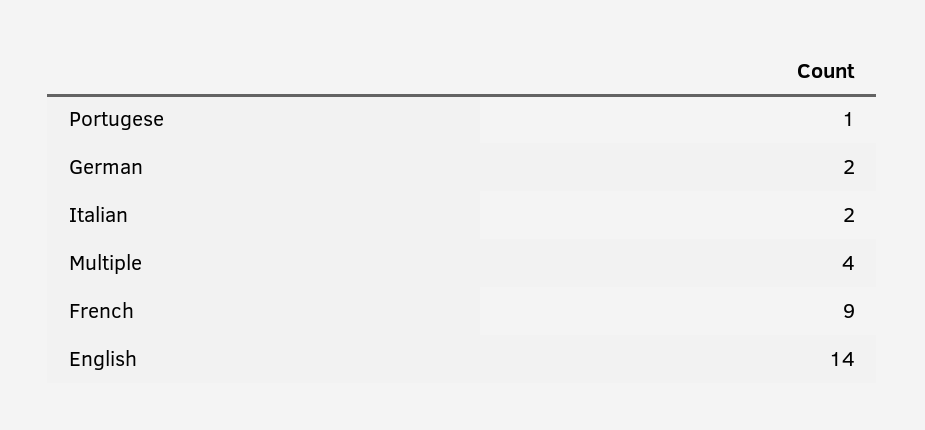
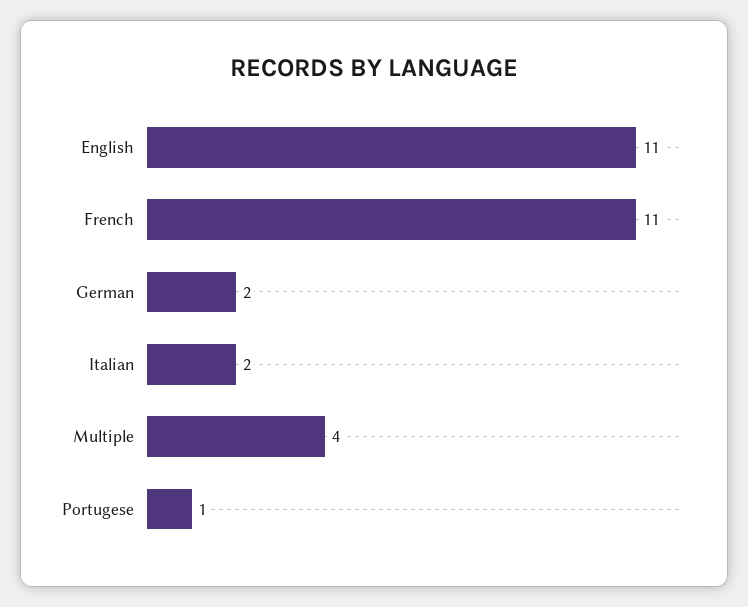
  {
    "Portugese": 1,
    "German": 2,
    "Italian": 2,
    "Multiple": 4,
-   "French": 9,
+   "French": 11,
-   "English": 14
+   "English": 11
  }

